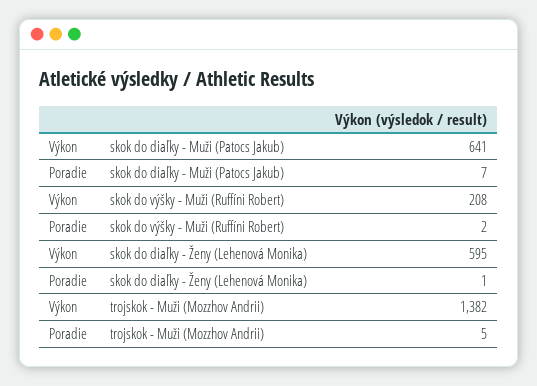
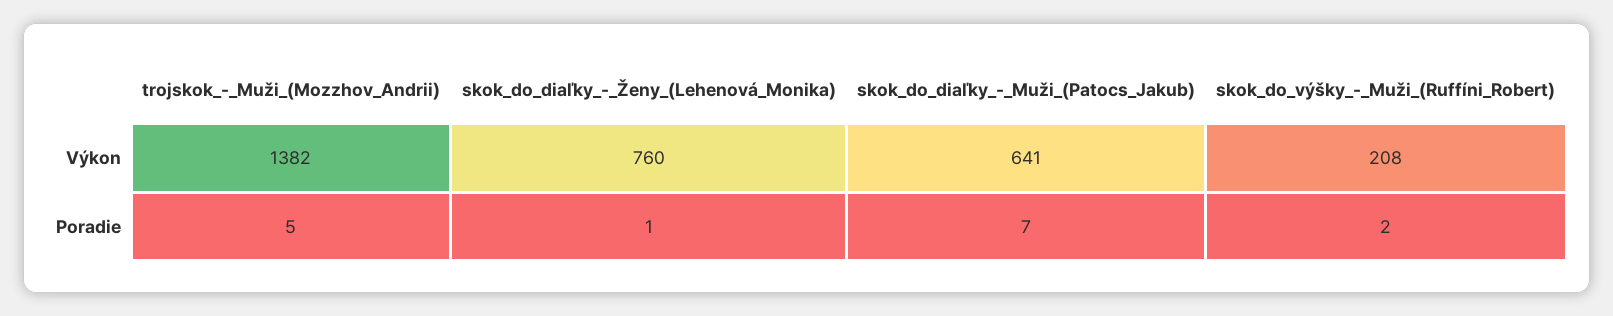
  {
    "Výkon": {
      "skok do diaľky - Muži (Patocs Jakub)": 641,
      "skok do výšky - Muži (Ruffíni Robert)": 208,
-     "skok do diaľky - Ženy (Lehenová Monika)": 595,
+     "skok do diaľky - Ženy (Lehenová Monika)": 760,
      "trojskok - Muži (Mozzhov Andrii)": 1382
    },
    "Poradie": {
      "skok do diaľky - Muži (Patocs Jakub)": 7,
      "skok do výšky - Muži (Ruffíni Robert)": 2,
      "skok do diaľky - Ženy (Lehenová Monika)": 1,
      "trojskok - Muži (Mozzhov Andrii)": 5
    }
  }

